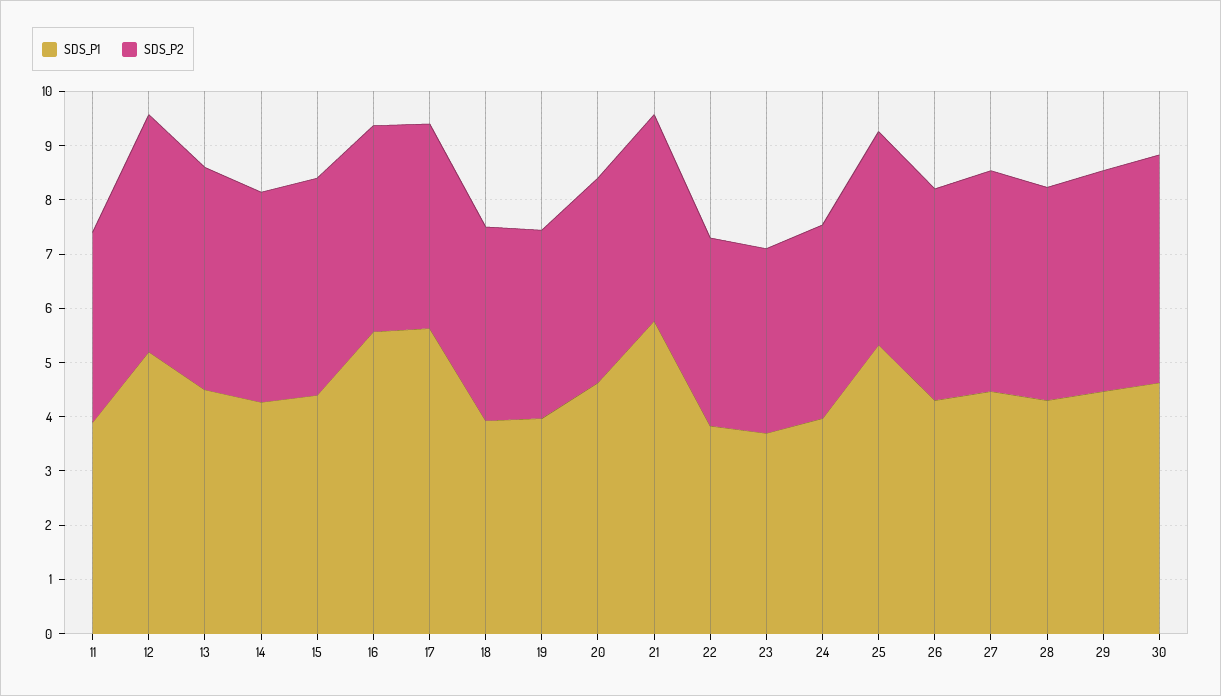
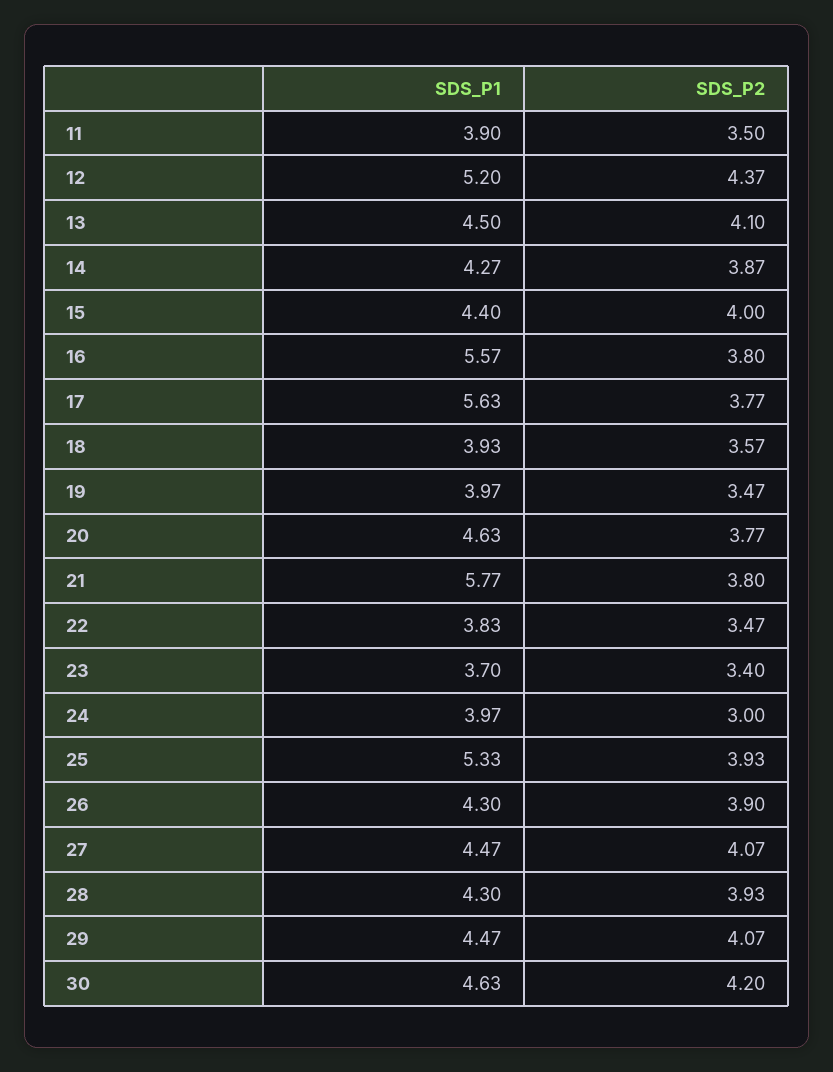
  {
    "SDS_P1": {
      "11": 3.9,
      "12": 5.2,
      "13": 4.5,
      "14": 4.27,
      "15": 4.4,
      "16": 5.57,
      "17": 5.63,
      "18": 3.93,
      "19": 3.97,
      "20": 4.63,
      "21": 5.77,
      "22": 3.83,
      "23": 3.7,
      "24": 3.97,
      "25": 5.33,
      "26": 4.3,
      "27": 4.47,
      "28": 4.3,
      "29": 4.47,
      "30": 4.63
    },
    "SDS_P2": {
      "11": 3.5,
      "12": 4.37,
      "13": 4.1,
      "14": 3.87,
      "15": 4,
      "16": 3.8,
      "17": 3.77,
      "18": 3.57,
      "19": 3.47,
      "20": 3.77,
      "21": 3.8,
      "22": 3.47,
      "23": 3.4,
-     "24": 3.6,
+     "24": 3,
      "25": 3.93,
      "26": 3.9,
      "27": 4.07,
      "28": 3.93,
      "29": 4.07,
      "30": 4.2
    }
  }

